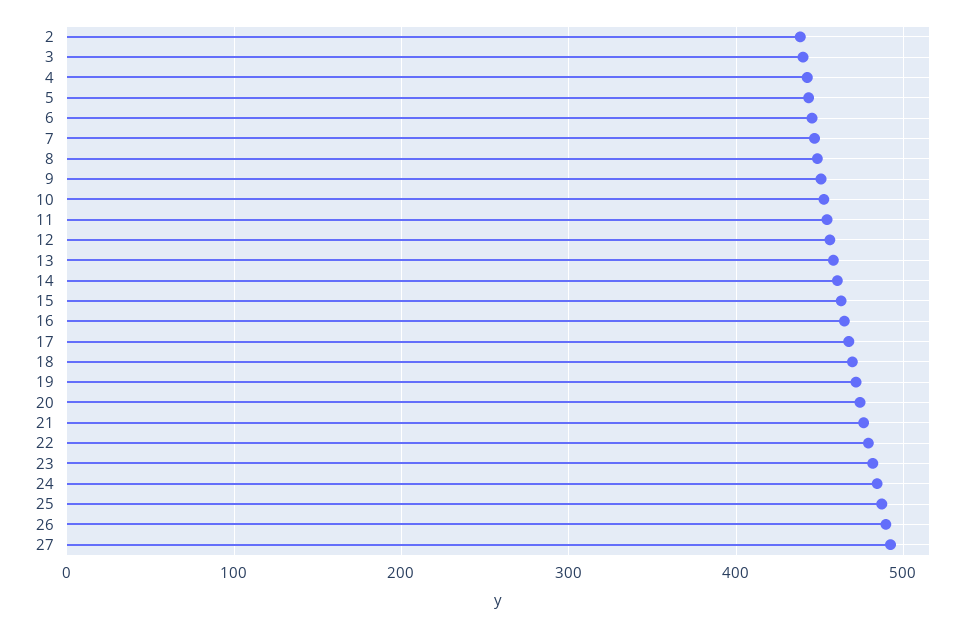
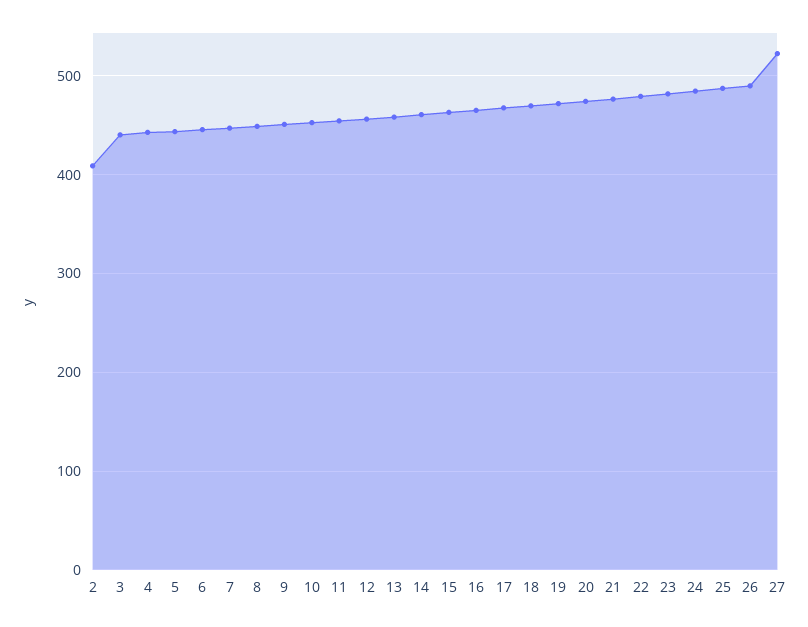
  {
-   "2": 440,
+   "2": 410,
    "3": 440,
    "4": 440,
    "5": 440,
    "6": 450,
    "7": 450,
    "8": 450,
    "9": 450,
    "10": 450,
    "11": 450,
    "12": 460,
    "13": 460,
    "14": 460,
    "15": 460,
    "16": 460,
    "17": 470,
    "18": 470,
    "19": 470,
    "20": 470,
    "21": 480,
    "22": 480,
    "23": 480,
    "24": 480,
    "25": 490,
    "26": 490,
-   "27": 490
+   "27": 520
  }

